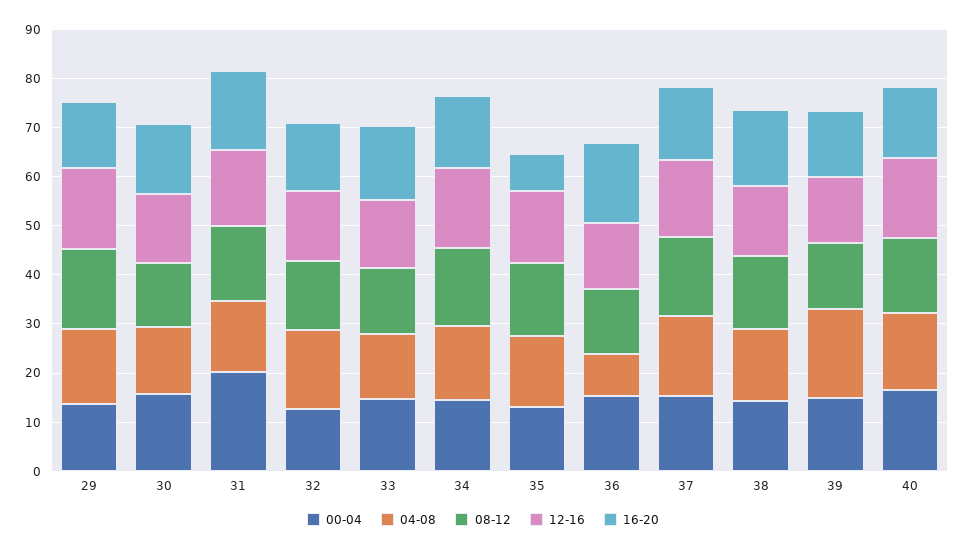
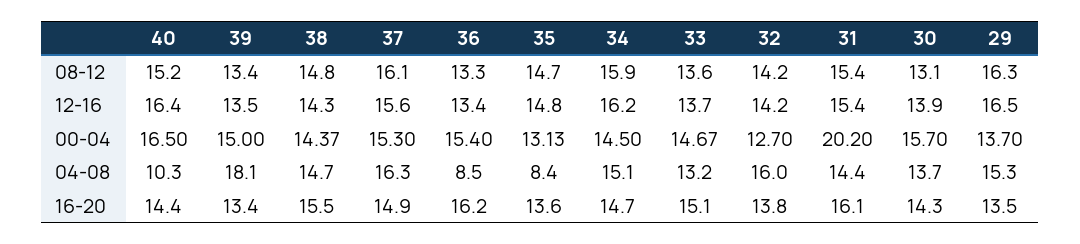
  {
    "00-04": {
      "29": 13.7,
      "30": 15.7,
      "31": 20.2,
      "32": 12.7,
      "33": 14.67,
      "34": 14.5,
      "35": 13.13,
      "36": 15.4,
      "37": 15.3,
      "38": 14.37,
      "39": 15,
      "40": 16.5
    },
    "04-08": {
      "29": 15.3,
      "30": 13.7,
      "31": 14.4,
      "32": 16,
      "33": 13.2,
      "34": 15.1,
-     "35": 14,
+     "35": 8.4,
      "36": 8.5,
      "37": 16.3,
      "38": 14.7,
      "39": 18.1,
-     "40": 16
+     "40": 10.3
    },
    "08-12": {
      "29": 16.3,
      "30": 13.1,
      "31": 15.4,
      "32": 14.2,
      "33": 13.6,
      "34": 15.9,
      "35": 14.7,
      "36": 13.3,
      "37": 16.1,
      "38": 14.8,
      "39": 13.4,
      "40": 15.2
    },
    "12-16": {
      "29": 16.5,
      "30": 13.9,
      "31": 15.4,
      "32": 14.2,
      "33": 13.7,
      "34": 16.2,
      "35": 14.8,
      "36": 13.4,
      "37": 15.6,
      "38": 14.3,
      "39": 13.5,
      "40": 16.4
    },
    "16-20": {
      "29": 13.5,
      "30": 14.3,
      "31": 16.1,
      "32": 13.8,
      "33": 15.1,
      "34": 14.7,
-     "35": 8,
+     "35": 13.6,
      "36": 16.2,
      "37": 14.9,
      "38": 15.5,
      "39": 13.4,
      "40": 14.4
    }
  }

